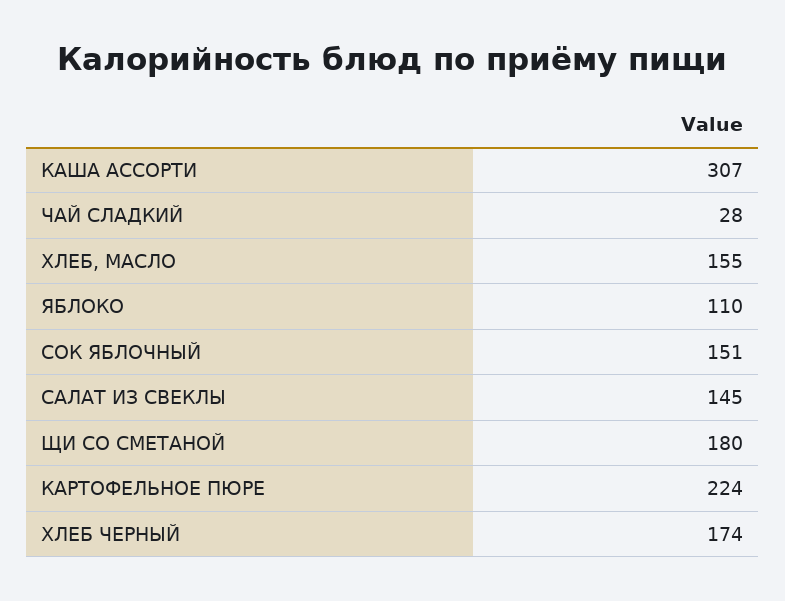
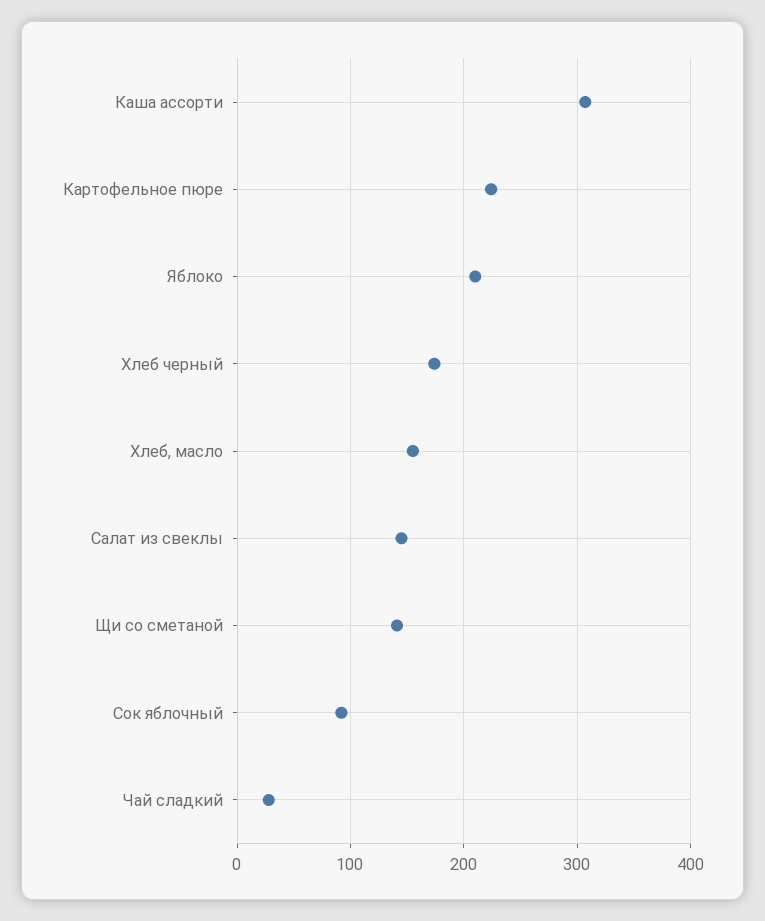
  {
    "КАША АССОРТИ": 307,
    "ЧАЙ СЛАДКИЙ": 28,
    "ХЛЕБ, МАСЛО": 155,
-   "ЯБЛОКО": 110,
+   "ЯБЛОКО": 210,
-   "СОК ЯБЛОЧНЫЙ": 151,
+   "СОК ЯБЛОЧНЫЙ": 90,
    "САЛАТ ИЗ СВЕКЛЫ": 145,
-   "ЩИ СО СМЕТАНОЙ": 180,
+   "ЩИ СО СМЕТАНОЙ": 140,
    "КАРТОФЕЛЬНОЕ ПЮРЕ": 224,
    "ХЛЕБ ЧЕРНЫЙ": 174
  }

